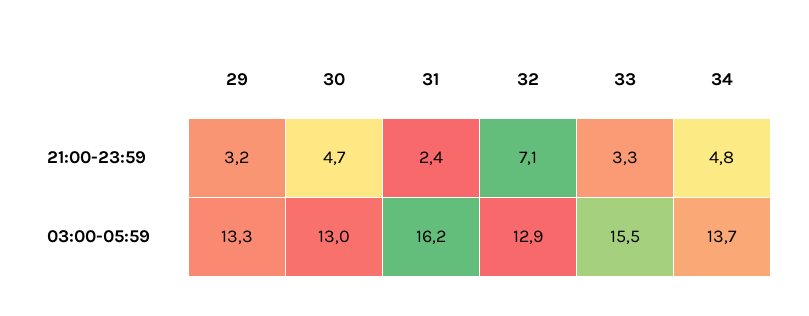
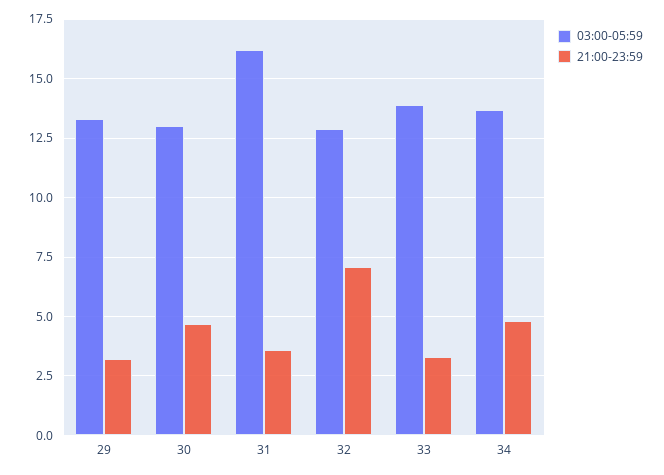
  {
    "21:00-23:59": {
      "29": 3.2,
      "30": 4.7,
-     "31": 2.4,
+     "31": 3.5,
      "32": 7.1,
      "33": 3.3,
      "34": 4.8
    },
    "03:00-05:59": {
      "29": 13.3,
      "30": 13,
      "31": 16.2,
      "32": 12.9,
-     "33": 15.5,
+     "33": 14,
      "34": 13.7
    }
  }

